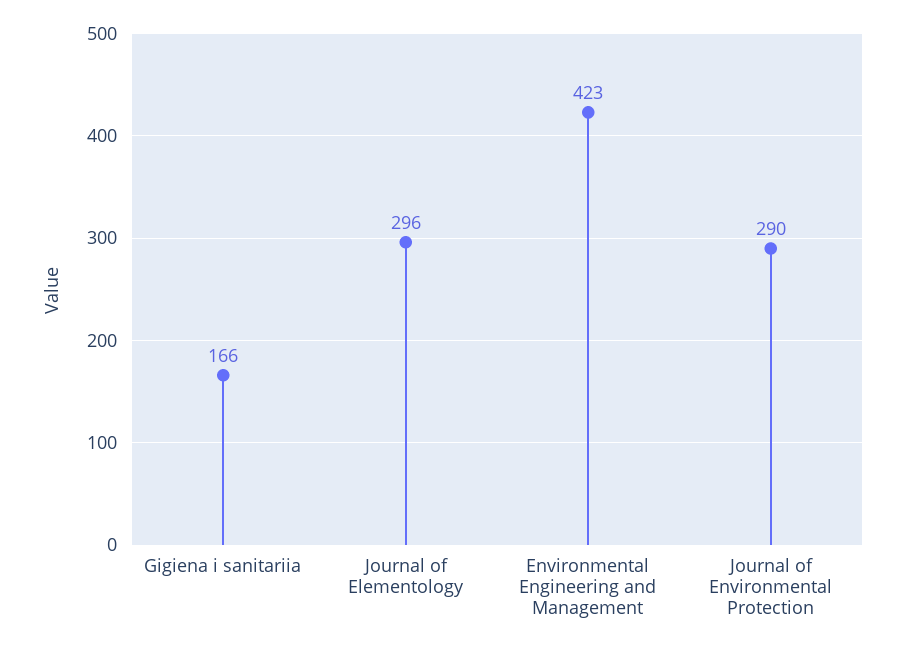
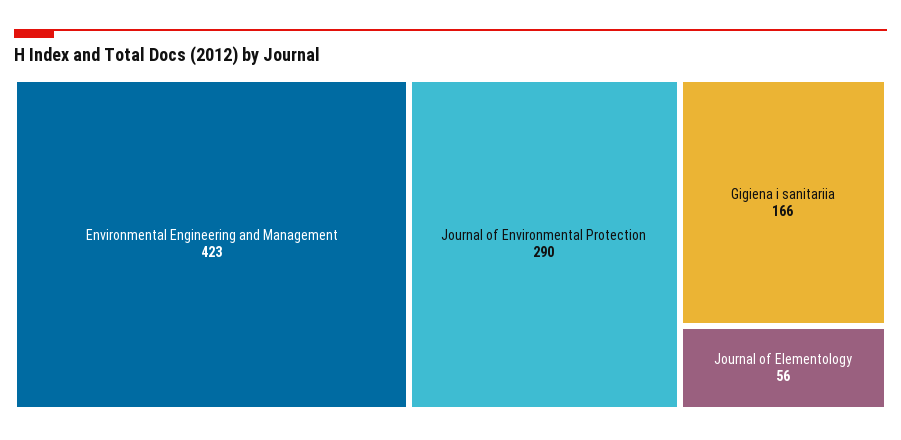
  {
    "Gigiena i sanitariia": 166,
-   "Journal of Elementology": 296,
+   "Journal of Elementology": 56,
    "Environmental Engineering and Management": 423,
    "Journal of Environmental Protection": 290
  }

